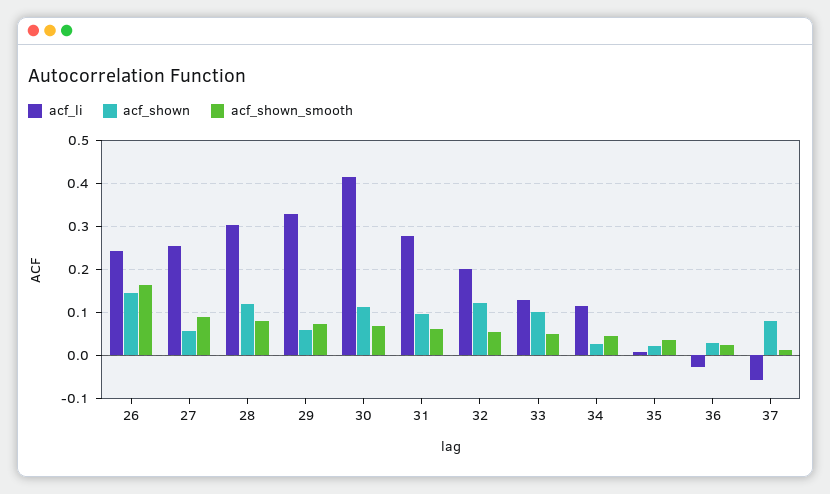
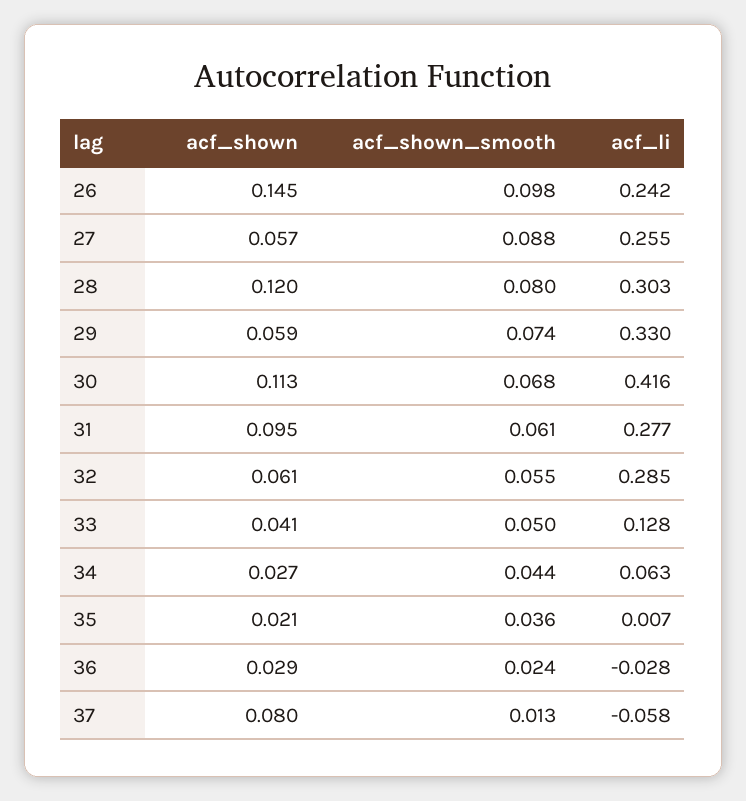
  {
    "acf_li": {
      "26": 0.242,
      "27": 0.255,
      "28": 0.303,
      "29": 0.33,
      "30": 0.416,
      "31": 0.277,
-     "32": 0.2,
+     "32": 0.285,
      "33": 0.128,
-     "34": 0.12,
+     "34": 0.063,
      "35": 0.007,
      "36": -0.028,
      "37": -0.058
    },
    "acf_shown": {
      "26": 0.145,
      "27": 0.057,
      "28": 0.12,
      "29": 0.059,
      "30": 0.113,
      "31": 0.095,
-     "32": 0.12,
+     "32": 0.061,
-     "33": 0.1,
+     "33": 0.041,
      "34": 0.027,
      "35": 0.021,
      "36": 0.029,
      "37": 0.08
    },
    "acf_shown_smooth": {
-     "26": 0.16,
+     "26": 0.098,
      "27": 0.088,
      "28": 0.08,
      "29": 0.074,
      "30": 0.068,
      "31": 0.061,
      "32": 0.055,
      "33": 0.05,
      "34": 0.044,
      "35": 0.036,
      "36": 0.024,
      "37": 0.013
    }
  }

